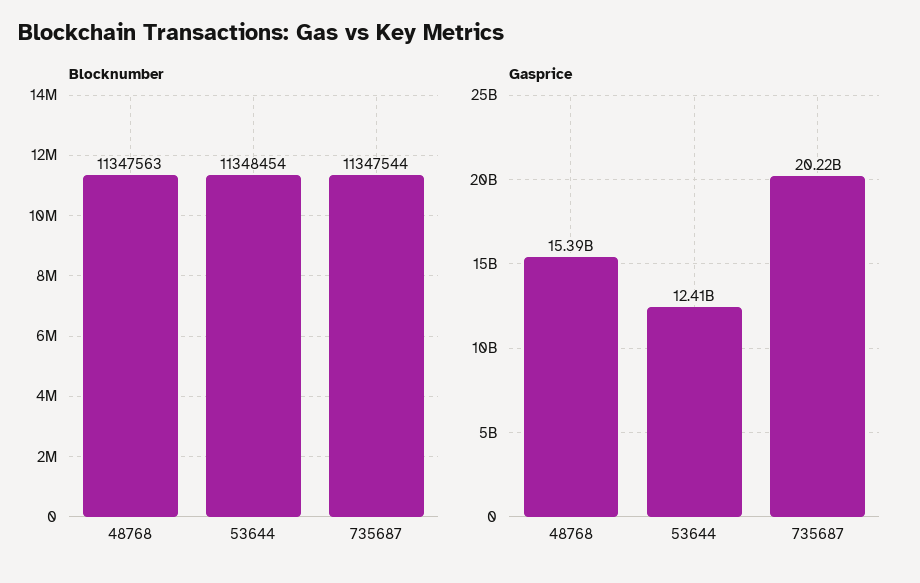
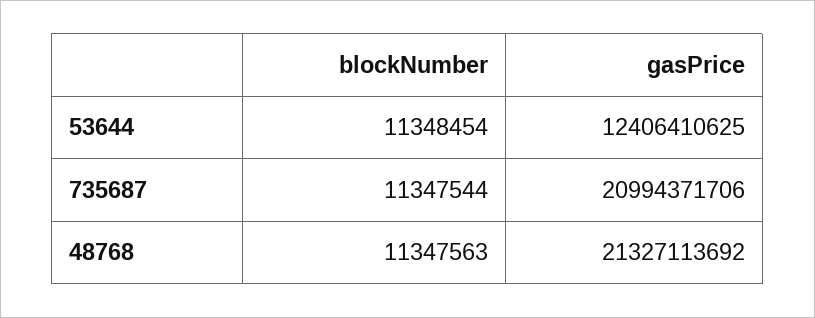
  {
    "Blocknumber": {
      "48768": 11347563,
      "53644": 11348454,
      "735687": 11347544
    },
    "Gasprice": {
-     "48768": 15390000000,
+     "48768": 21327113692,
      "53644": 12406410625,
-     "735687": 20220000000
+     "735687": 20994371706
    }
  }

